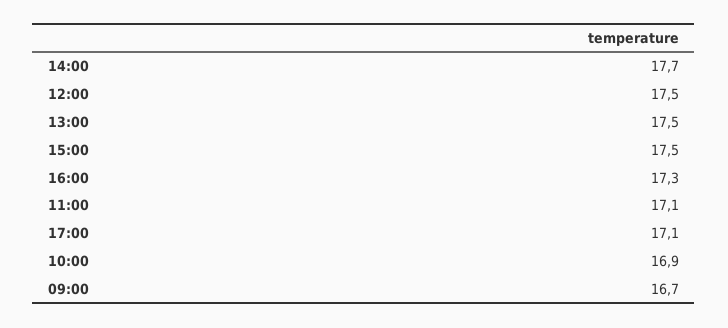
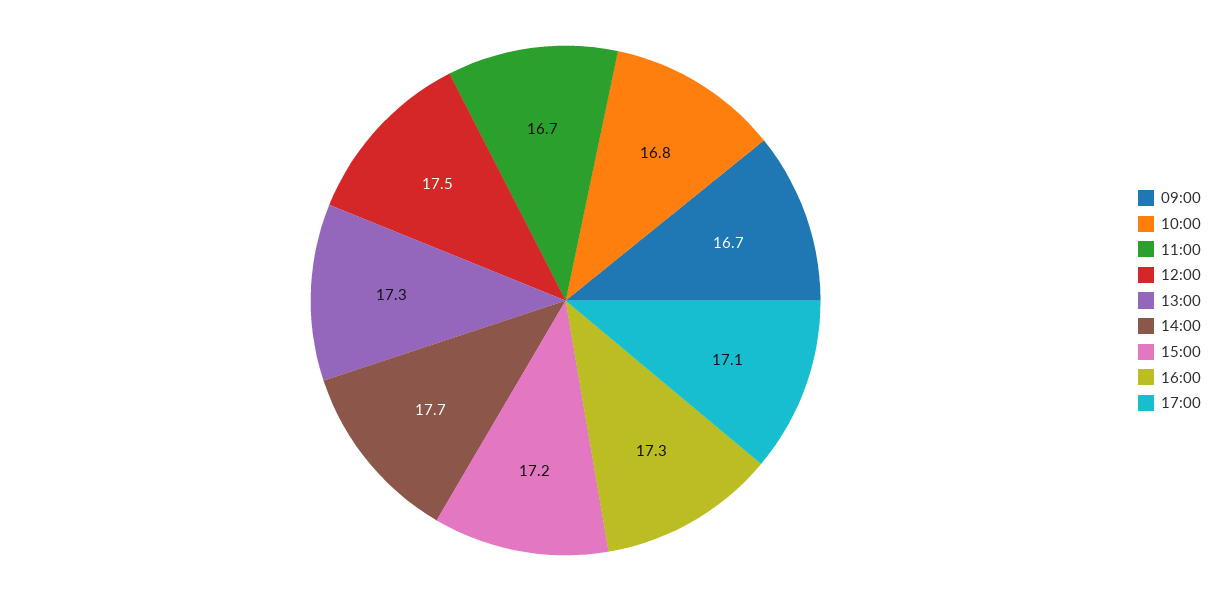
  {
    "14:00": 17.7,
    "12:00": 17.5,
-   "13:00": 17.5,
+   "13:00": 17.3,
-   "15:00": 17.5,
+   "15:00": 17.2,
    "16:00": 17.3,
-   "11:00": 17.1,
+   "11:00": 16.7,
    "17:00": 17.1,
-   "10:00": 16.9,
+   "10:00": 16.8,
    "09:00": 16.7
  }

